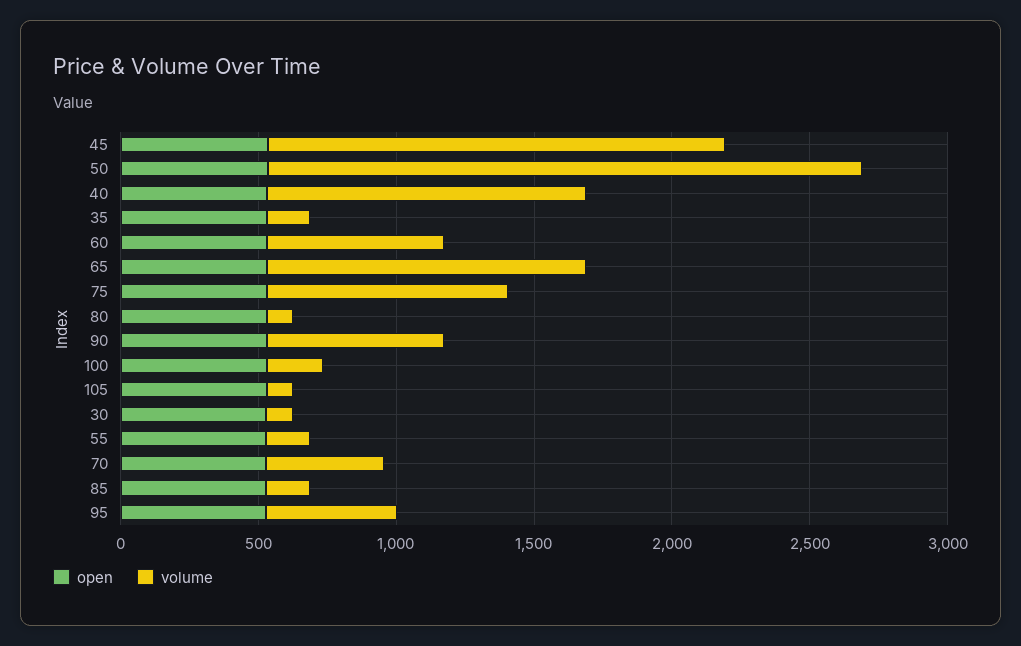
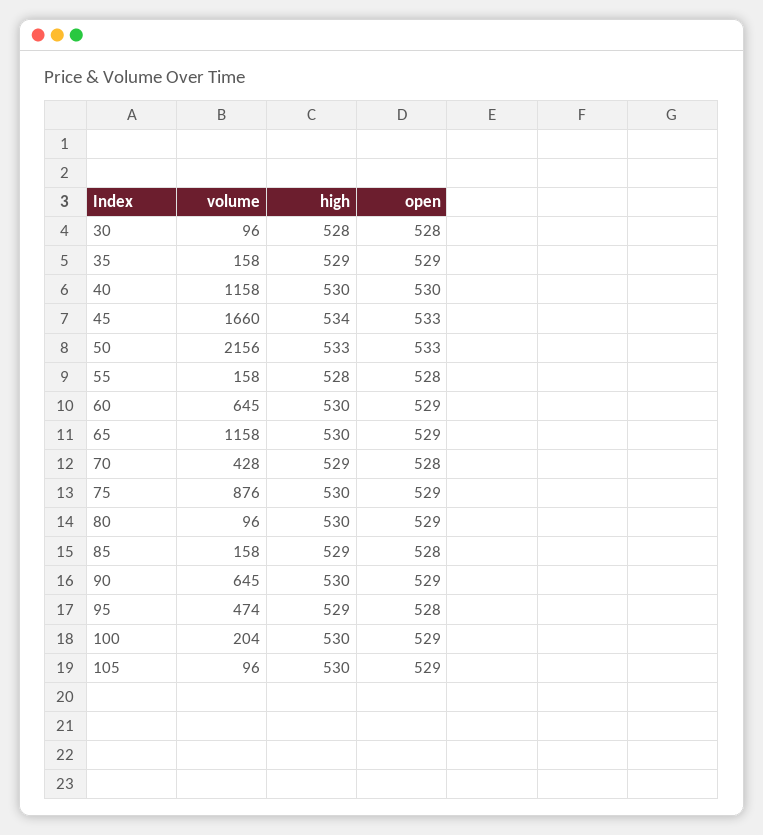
  {
    "open": {
      "45": 533,
      "50": 533,
      "40": 530,
      "35": 529,
      "60": 529,
      "65": 529,
      "75": 529,
      "80": 529,
      "90": 529,
      "100": 529,
      "105": 529,
      "30": 528,
      "55": 528,
      "70": 528,
      "85": 528,
      "95": 528
    },
    "volume": {
      "45": 1660,
      "50": 2156,
      "40": 1158,
      "35": 158,
      "60": 645,
      "65": 1158,
      "75": 876,
      "80": 96,
      "90": 645,
      "100": 204,
      "105": 96,
      "30": 96,
      "55": 158,
      "70": 428,
      "85": 158,
      "95": 474
-   }
+   },
+   "high": {
+     "30": 528,
+     "35": 529,
+     "40": 530,
+     "45": 534,
+     "50": 533,
+     "55": 528,
+     "60": 530,
+     "65": 530,
+     "70": 529,
+     "75": 530,
+     "80": 530,
+     "85": 529,
+     "90": 530,
+     "95": 529,
+     "100": 530,
+     "105": 530
+   }
  }

